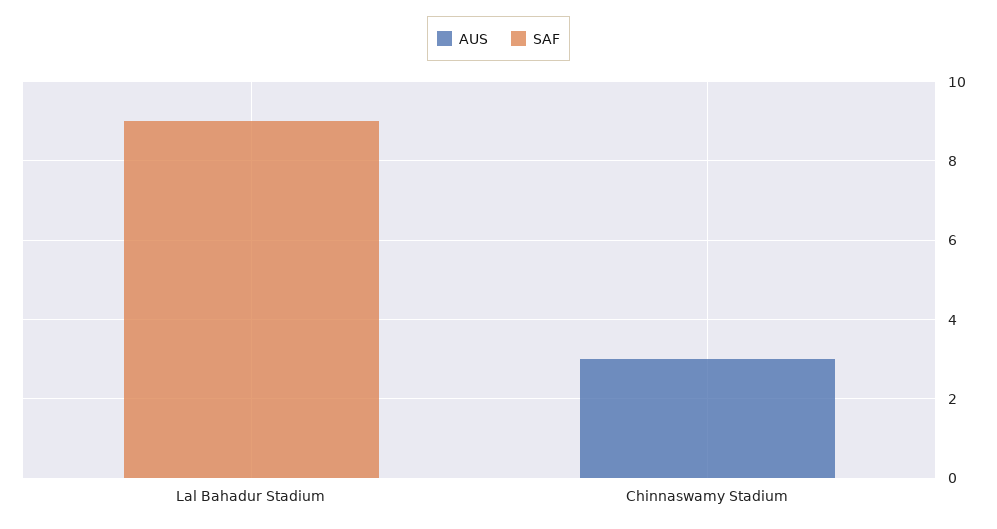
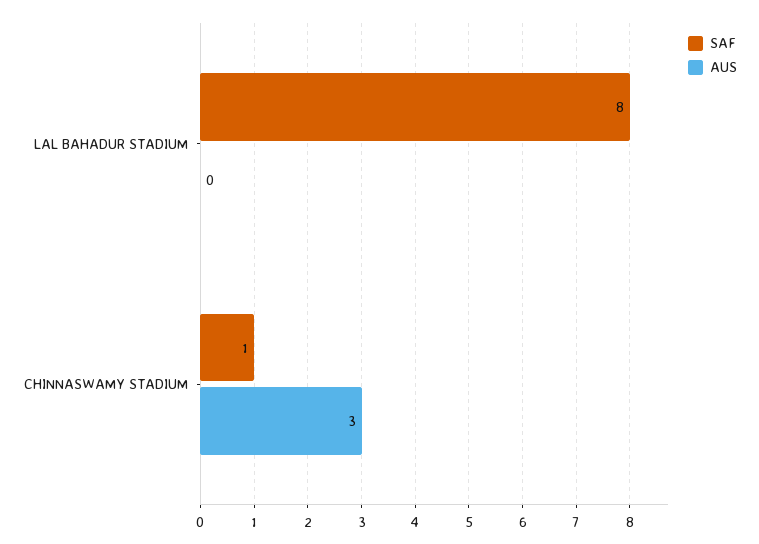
  {
    "AUS": {
      "Lal Bahadur Stadium": 0,
      "Chinnaswamy Stadium": 3
    },
    "SAF": {
-     "Lal Bahadur Stadium": 9,
+     "Lal Bahadur Stadium": 8,
-     "Chinnaswamy Stadium": 0
+     "Chinnaswamy Stadium": 1
    }
  }

